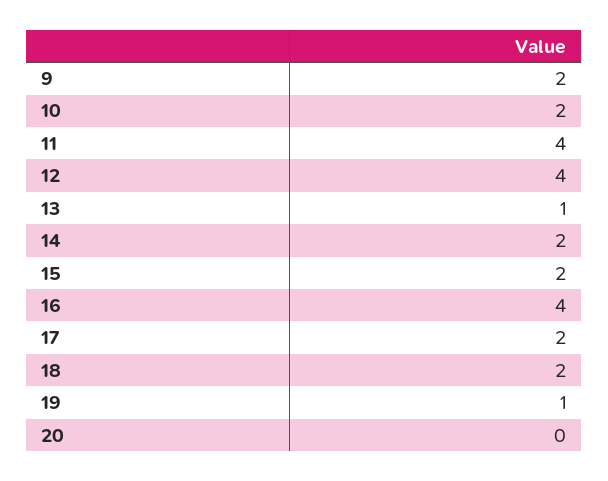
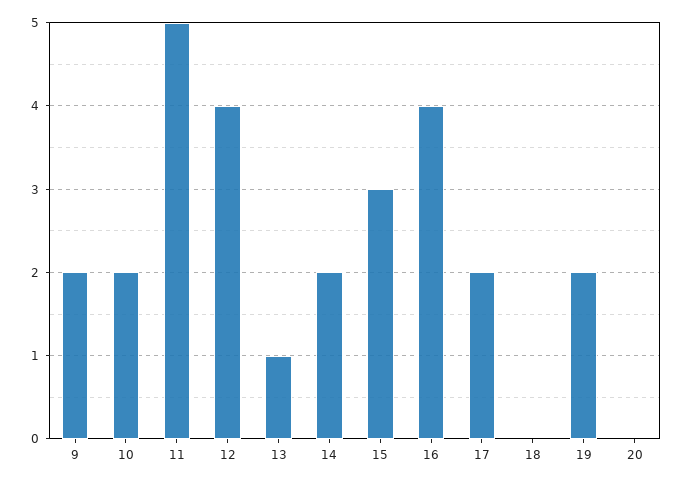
  {
    "9": 2,
    "10": 2,
-   "11": 4,
+   "11": 5,
    "12": 4,
    "13": 1,
    "14": 2,
-   "15": 2,
+   "15": 3,
    "16": 4,
    "17": 2,
-   "18": 2,
+   "18": 0,
-   "19": 1,
+   "19": 2,
    "20": 0
  }

